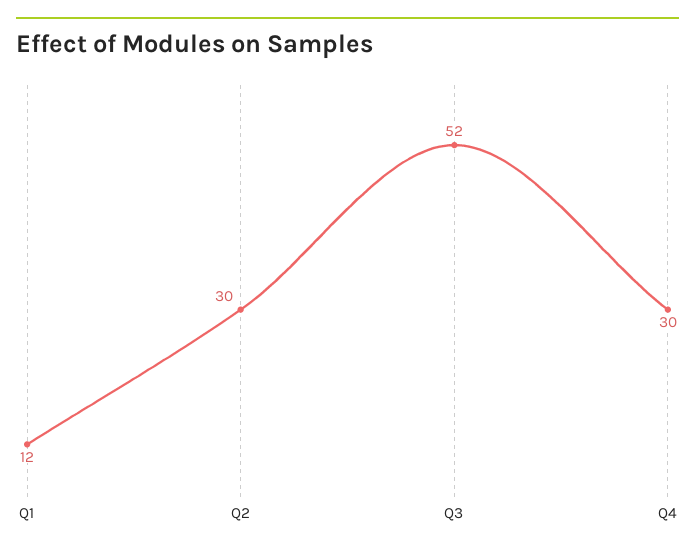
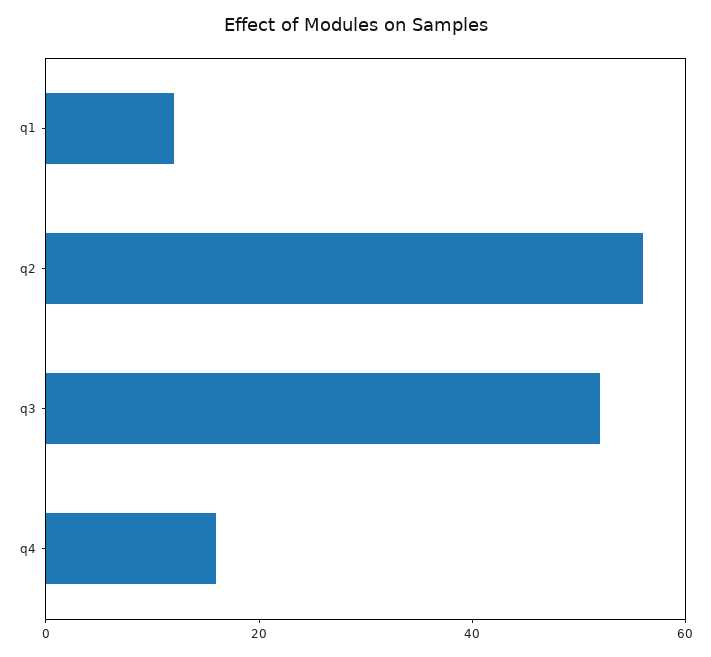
  {
    "Q1": 12,
-   "Q2": 30,
+   "Q2": 55,
    "Q3": 52,
-   "Q4": 30
+   "Q4": 15
  }

